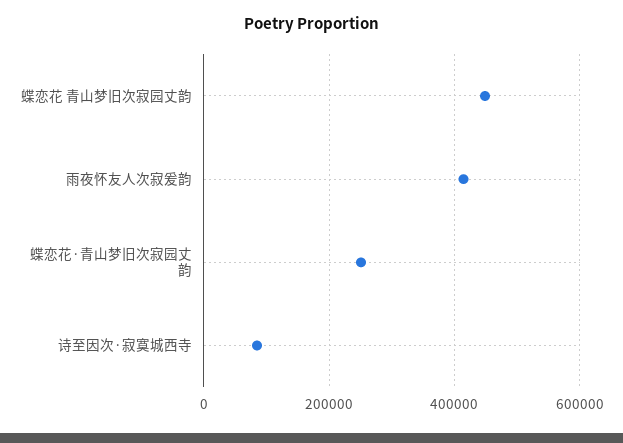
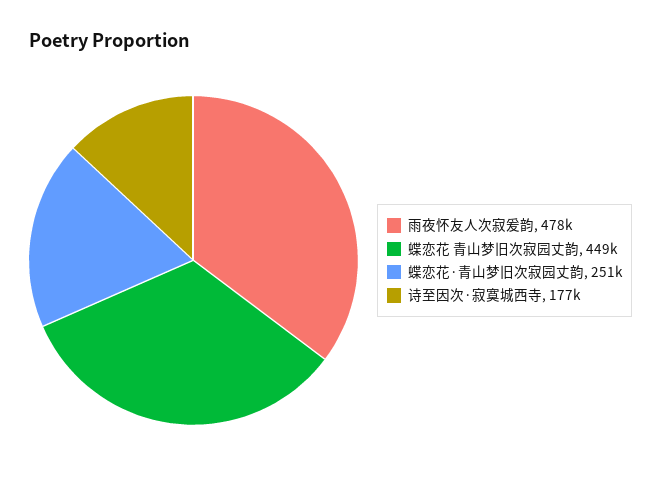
  {
    "蝶恋花 青山梦旧次寂园丈韵": 449000,
-   "雨夜怀友人次寂爰韵": 420000,
+   "雨夜怀友人次寂爰韵": 478000,
    "蝶恋花·青山梦旧次寂园丈韵": 251000,
-   "诗至因次·寂寞城西寺": 80000
+   "诗至因次·寂寞城西寺": 177000
  }

